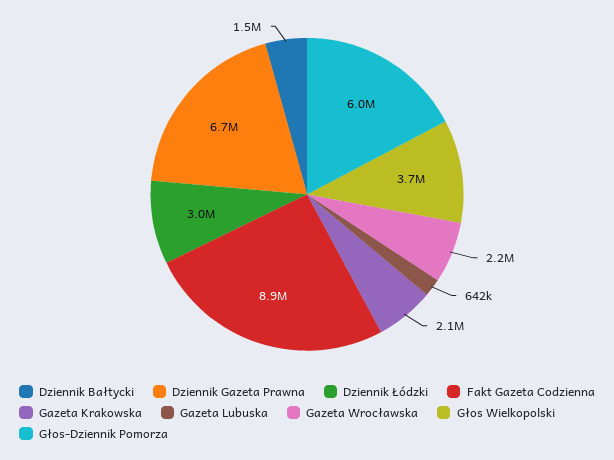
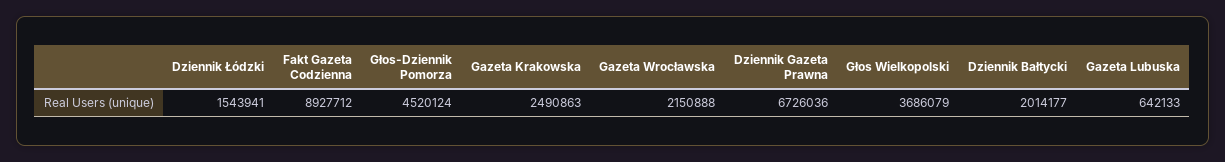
  {
-   "Dziennik Bałtycki": 1500000,
+   "Dziennik Bałtycki": 2014177,
    "Dziennik Gazeta Prawna": 6726036,
-   "Dziennik Łódzki": 3000000,
+   "Dziennik Łódzki": 1543941,
    "Fakt Gazeta Codzienna": 8927712,
-   "Gazeta Krakowska": 2100000,
+   "Gazeta Krakowska": 2490863,
    "Gazeta Lubuska": 642133,
    "Gazeta Wrocławska": 2150888,
    "Głos Wielkopolski": 3686079,
-   "Głos-Dziennik Pomorza": 6000000
+   "Głos-Dziennik Pomorza": 4520124
  }

